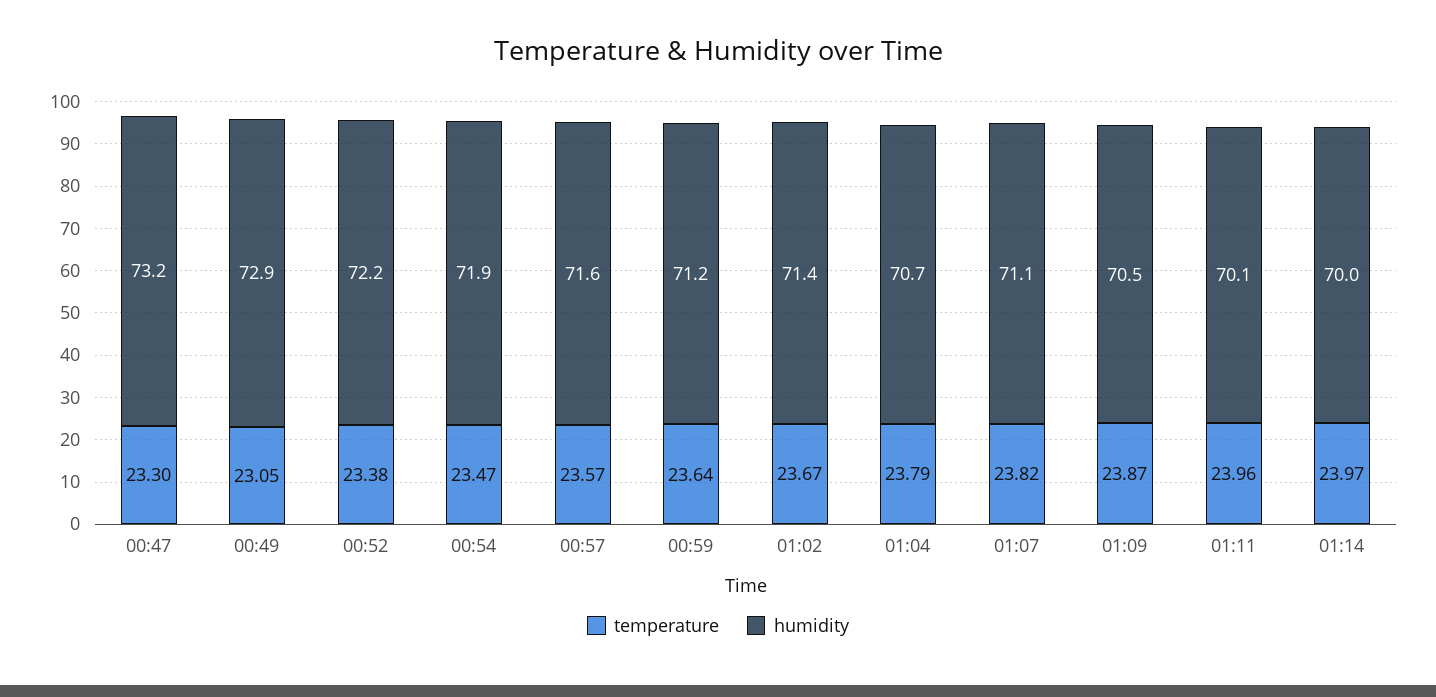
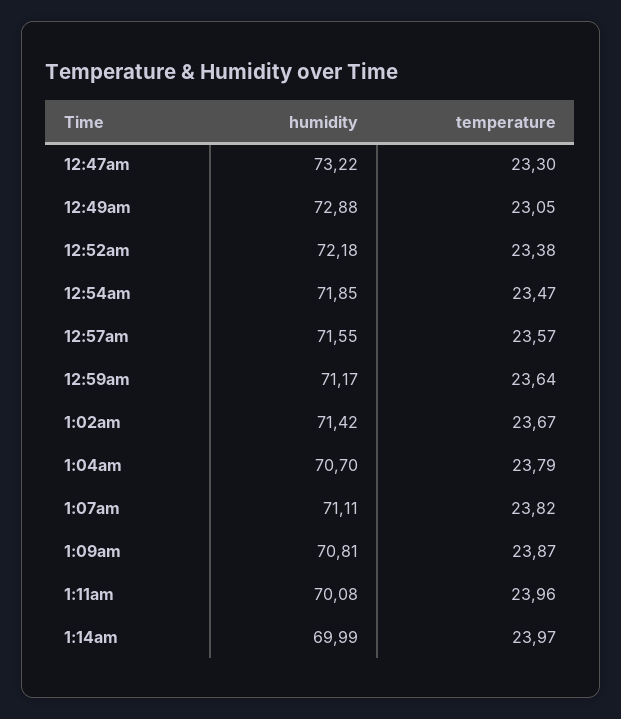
  {
    "temperature": {
      "00:47": 23.3,
      "00:49": 23.05,
      "00:52": 23.38,
      "00:54": 23.47,
      "00:57": 23.57,
      "00:59": 23.64,
      "01:02": 23.67,
      "01:04": 23.79,
      "01:07": 23.82,
      "01:09": 23.87,
      "01:11": 23.96,
      "01:14": 23.97
    },
    "humidity": {
      "00:47": 73.22,
      "00:49": 72.88,
      "00:52": 72.18,
      "00:54": 71.85,
      "00:57": 71.55,
      "00:59": 71.17,
      "01:02": 71.42,
      "01:04": 70.7,
      "01:07": 71.11,
-     "01:09": 70.5,
+     "01:09": 70.81,
      "01:11": 70.08,
      "01:14": 69.99
    }
  }

